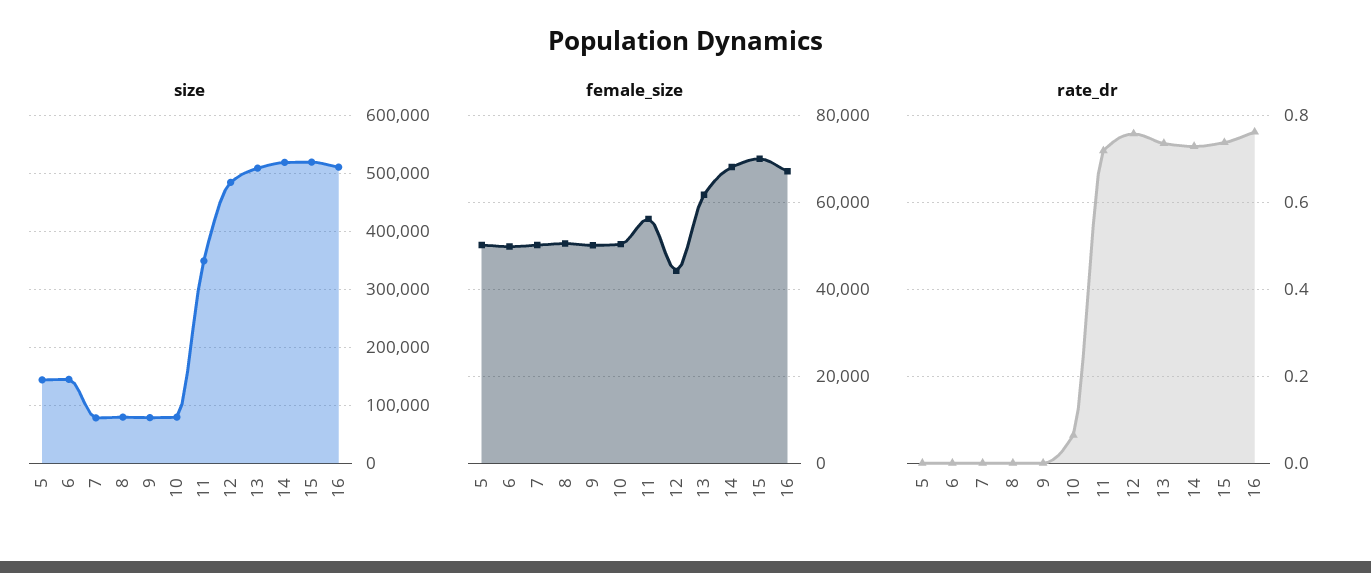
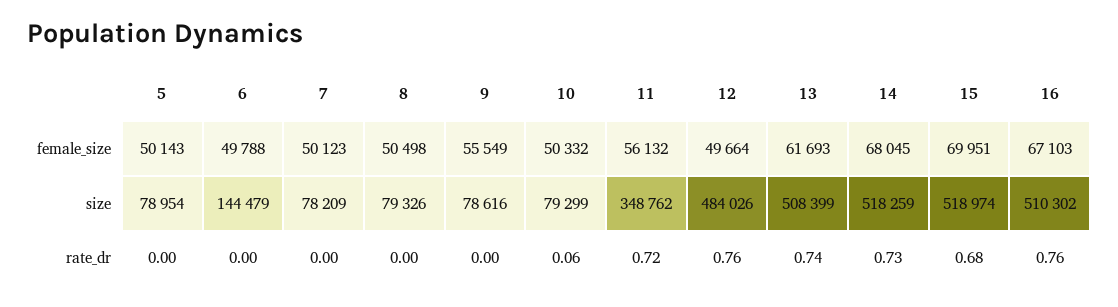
  {
    "size": {
-     "5": 140000,
+     "5": 78954,
      "6": 144479,
      "7": 78209,
      "8": 79326,
      "9": 78616,
      "10": 79299,
      "11": 348762,
      "12": 484026,
      "13": 508399,
      "14": 518259,
      "15": 518974,
      "16": 510302
    },
    "female_size": {
      "5": 50143,
      "6": 49788,
      "7": 50123,
      "8": 50498,
-     "9": 50000,
+     "9": 55549,
      "10": 50332,
      "11": 56132,
-     "12": 44000,
+     "12": 49664,
      "13": 61693,
      "14": 68045,
      "15": 69951,
      "16": 67103
    },
    "rate_dr": {
      "5": 0,
      "6": 0,
      "7": 0,
      "8": 0,
      "9": 0,
      "10": 0.06,
      "11": 0.72,
      "12": 0.76,
      "13": 0.74,
      "14": 0.73,
-     "15": 0.74,
+     "15": 0.68,
      "16": 0.76
    }
  }

